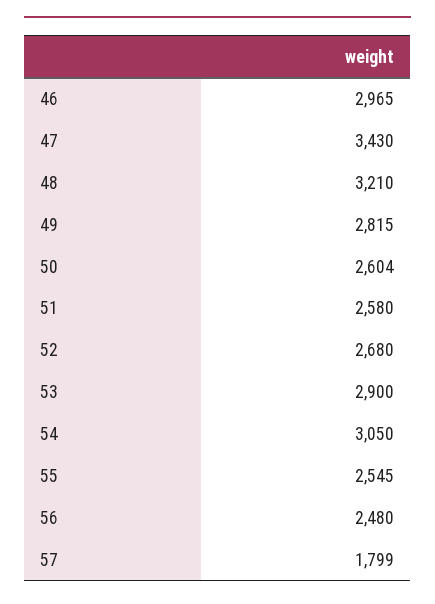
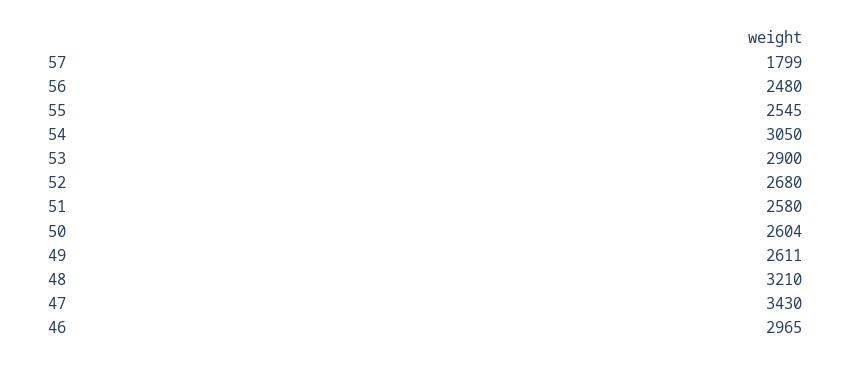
  {
    "46": 2965,
    "47": 3430,
    "48": 3210,
-   "49": 2815,
+   "49": 2611,
    "50": 2604,
    "51": 2580,
    "52": 2680,
    "53": 2900,
    "54": 3050,
    "55": 2545,
    "56": 2480,
    "57": 1799
  }

